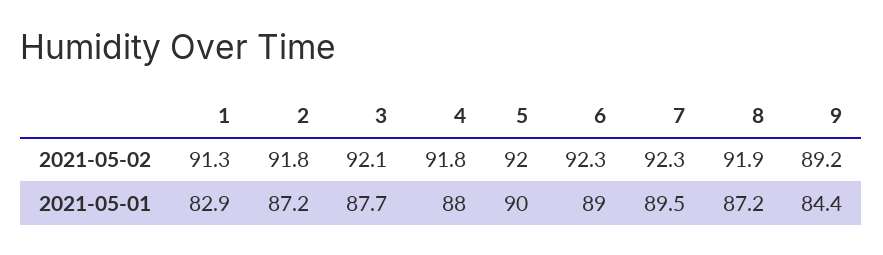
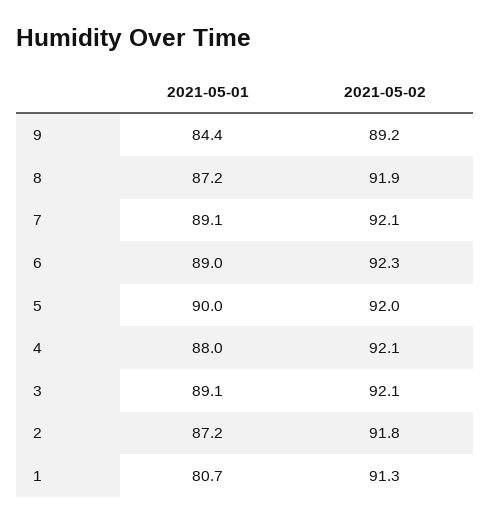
  {
    "1": {
      "2021-05-02": 91.3,
-     "2021-05-01": 82.9
+     "2021-05-01": 80.7
    },
    "2": {
      "2021-05-02": 91.8,
      "2021-05-01": 87.2
    },
    "3": {
      "2021-05-02": 92.1,
-     "2021-05-01": 87.7
+     "2021-05-01": 89.1
    },
    "4": {
-     "2021-05-02": 91.8,
+     "2021-05-02": 92.1,
      "2021-05-01": 88
    },
    "5": {
      "2021-05-02": 92,
      "2021-05-01": 90
    },
    "6": {
      "2021-05-02": 92.3,
      "2021-05-01": 89
    },
    "7": {
-     "2021-05-02": 92.3,
+     "2021-05-02": 92.1,
-     "2021-05-01": 89.5
+     "2021-05-01": 89.1
    },
    "8": {
      "2021-05-02": 91.9,
      "2021-05-01": 87.2
    },
    "9": {
      "2021-05-02": 89.2,
      "2021-05-01": 84.4
    }
  }

